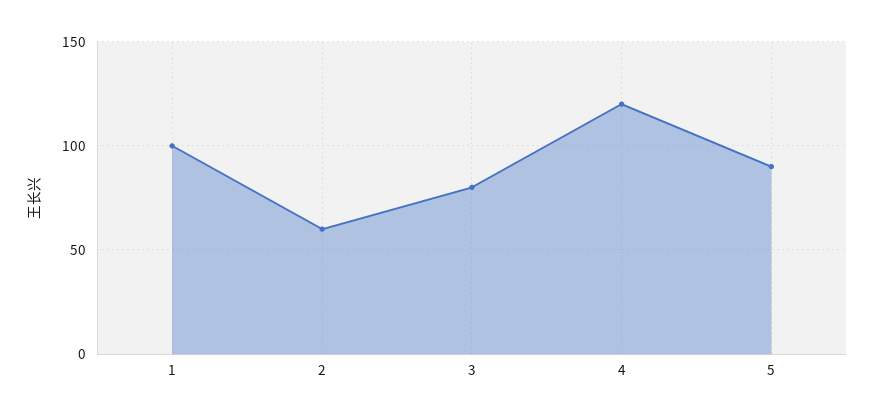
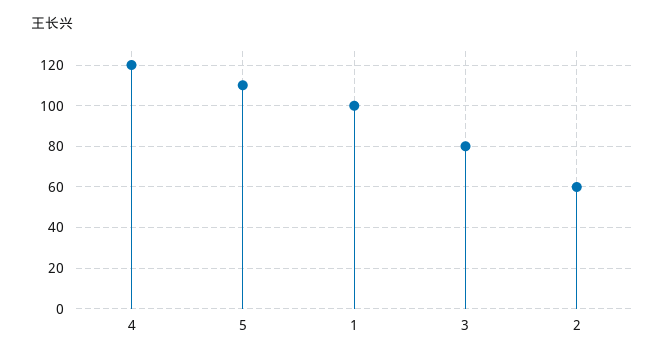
  {
    "1": 100,
    "2": 60,
    "3": 80,
    "4": 120,
-   "5": 90
+   "5": 110
  }

